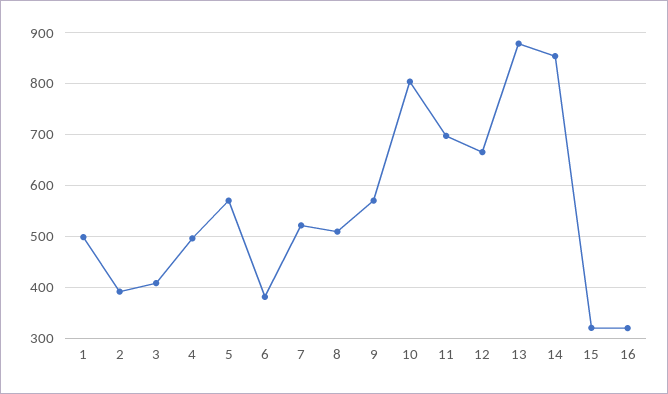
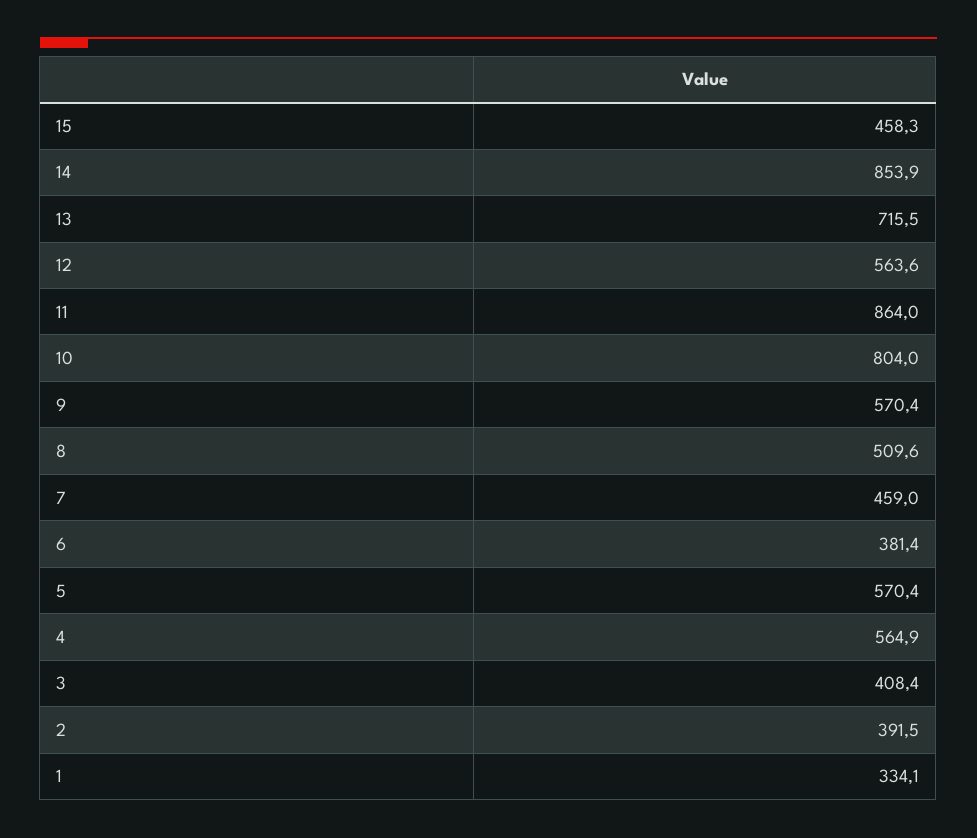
  {
-   "1": 500,
+   "1": 334.1,
    "2": 391.5,
    "3": 408.4,
-   "4": 500,
+   "4": 564.9,
    "5": 570.4,
    "6": 381.4,
-   "7": 520,
+   "7": 459,
    "8": 509.6,
    "9": 570.4,
    "10": 804,
-   "11": 700,
+   "11": 864,
-   "12": 660,
+   "12": 563.6,
-   "13": 880,
+   "13": 715.5,
    "14": 853.9,
-   "15": 320,
+   "15": 458.3
-   "16": 320
  }

